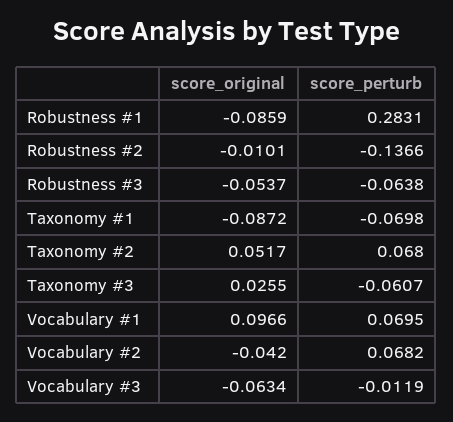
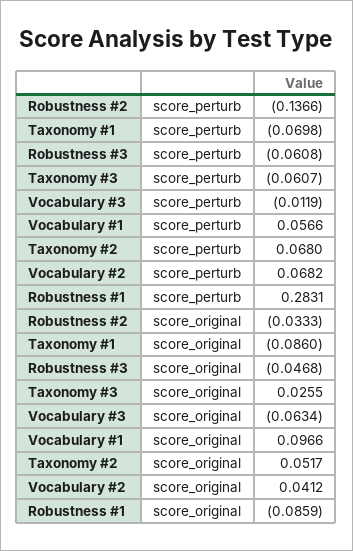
  {
    "score_original": {
      "Robustness #1": -0.0859,
-     "Robustness #2": -0.0101,
+     "Robustness #2": -0.0333,
-     "Robustness #3": -0.0537,
+     "Robustness #3": -0.0468,
-     "Taxonomy #1": -0.0872,
+     "Taxonomy #1": -0.086,
      "Taxonomy #2": 0.0517,
      "Taxonomy #3": 0.0255,
      "Vocabulary #1": 0.0966,
-     "Vocabulary #2": -0.042,
+     "Vocabulary #2": 0.0412,
      "Vocabulary #3": -0.0634
    },
    "score_perturb": {
      "Robustness #1": 0.2831,
      "Robustness #2": -0.1366,
-     "Robustness #3": -0.0638,
+     "Robustness #3": -0.0608,
      "Taxonomy #1": -0.0698,
      "Taxonomy #2": 0.068,
      "Taxonomy #3": -0.0607,
-     "Vocabulary #1": 0.0695,
+     "Vocabulary #1": 0.0566,
      "Vocabulary #2": 0.0682,
      "Vocabulary #3": -0.0119
    }
  }

